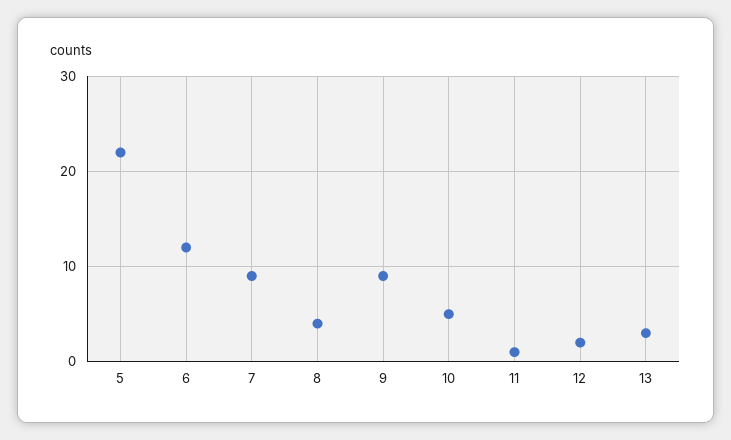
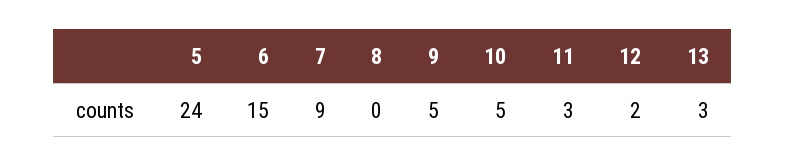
  {
-   "5": 22,
+   "5": 24,
-   "6": 12,
+   "6": 15,
    "7": 9,
-   "8": 4,
+   "8": 0,
-   "9": 9,
+   "9": 5,
    "10": 5,
-   "11": 1,
+   "11": 3,
    "12": 2,
    "13": 3
  }

